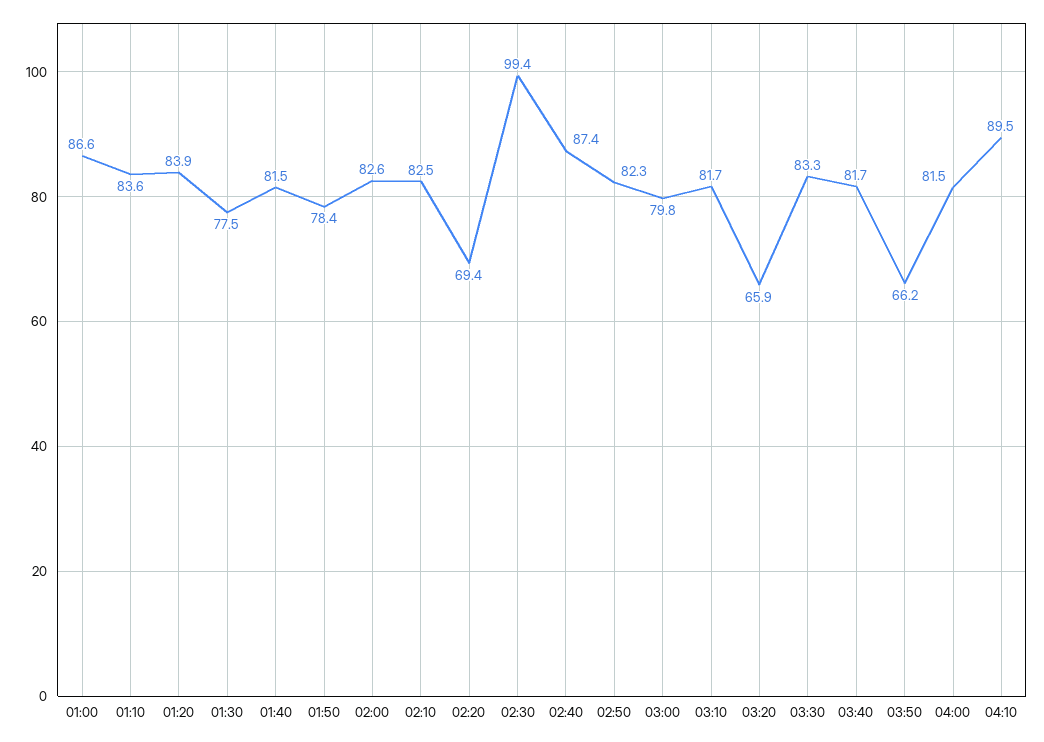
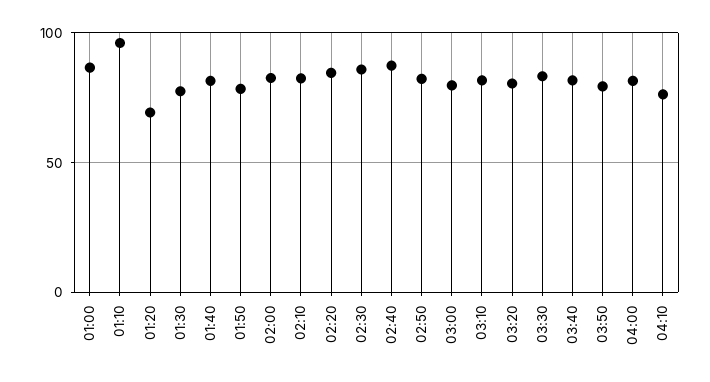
  {
    "01:00": 86.6,
-   "01:10": 83.6,
+   "01:10": 95,
-   "01:20": 83.9,
+   "01:20": 70,
    "01:30": 77.5,
    "01:40": 81.5,
    "01:50": 78.4,
    "02:00": 82.6,
    "02:10": 82.5,
-   "02:20": 69.4,
+   "02:20": 85,
-   "02:30": 99.4,
+   "02:30": 85,
    "02:40": 87.4,
    "02:50": 82.3,
    "03:00": 79.8,
    "03:10": 81.7,
-   "03:20": 65.9,
+   "03:20": 80,
    "03:30": 83.3,
    "03:40": 81.7,
-   "03:50": 66.2,
+   "03:50": 80,
    "04:00": 81.5,
-   "04:10": 89.5
+   "04:10": 75
  }

